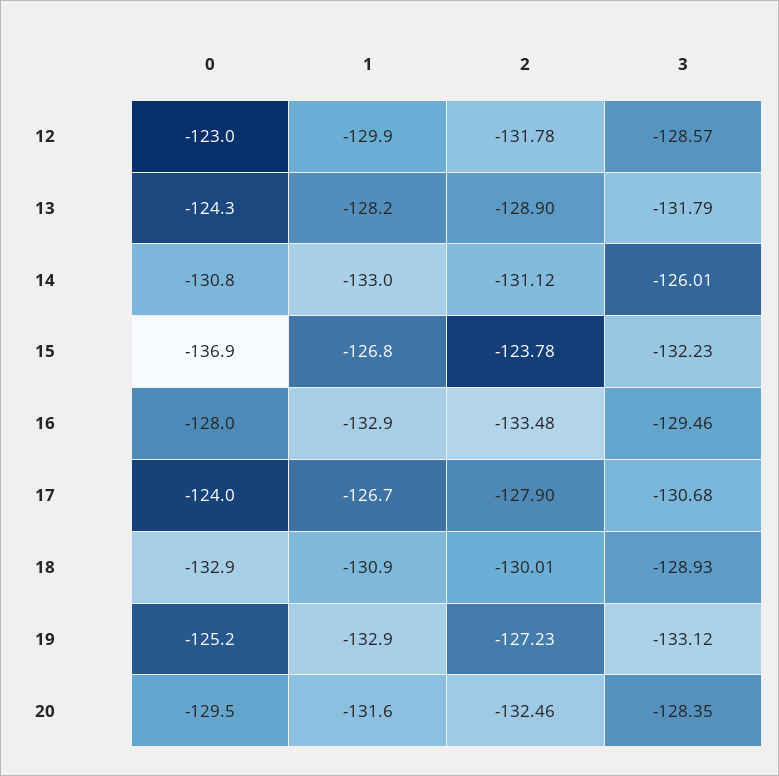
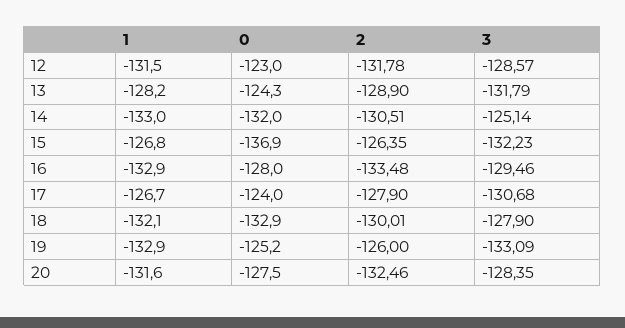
  {
    "0": {
      "12": -123,
      "13": -124.3,
-     "14": -130.8,
+     "14": -132,
      "15": -136.9,
      "16": -128,
      "17": -124,
      "18": -132.9,
      "19": -125.2,
-     "20": -129.5
+     "20": -127.5
    },
    "1": {
-     "12": -129.9,
+     "12": -131.5,
      "13": -128.2,
      "14": -133,
      "15": -126.8,
      "16": -132.9,
      "17": -126.7,
-     "18": -130.9,
+     "18": -132.1,
      "19": -132.9,
      "20": -131.6
    },
    "2": {
      "12": -131.78,
      "13": -128.9,
-     "14": -131.12,
+     "14": -130.51,
-     "15": -123.78,
+     "15": -126.35,
      "16": -133.48,
      "17": -127.9,
      "18": -130.01,
-     "19": -127.23,
+     "19": -126,
      "20": -132.46
    },
    "3": {
      "12": -128.57,
      "13": -131.79,
-     "14": -126.01,
+     "14": -125.14,
      "15": -132.23,
      "16": -129.46,
      "17": -130.68,
-     "18": -128.93,
+     "18": -127.9,
-     "19": -133.12,
+     "19": -133.09,
      "20": -128.35
    }
  }

